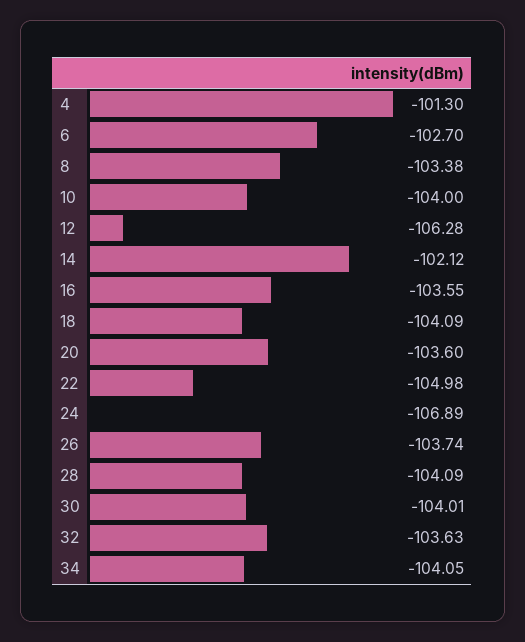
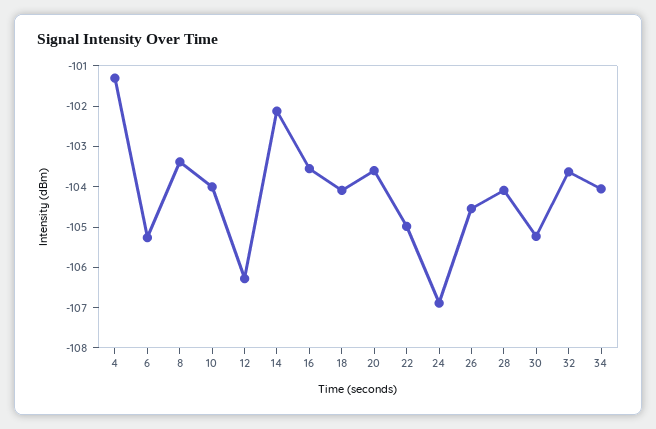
  {
    "4": -101.3,
-   "6": -102.7,
+   "6": -105.2,
    "8": -103.38,
    "10": -104,
    "12": -106.28,
    "14": -102.12,
    "16": -103.55,
    "18": -104.09,
    "20": -103.6,
    "22": -104.98,
    "24": -106.89,
-   "26": -103.74,
+   "26": -104.6,
    "28": -104.09,
-   "30": -104.01,
+   "30": -105.2,
    "32": -103.63,
    "34": -104.05
  }

